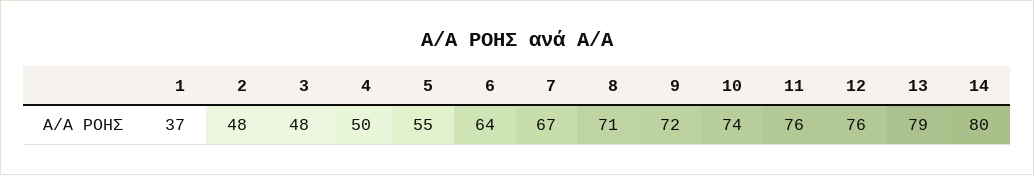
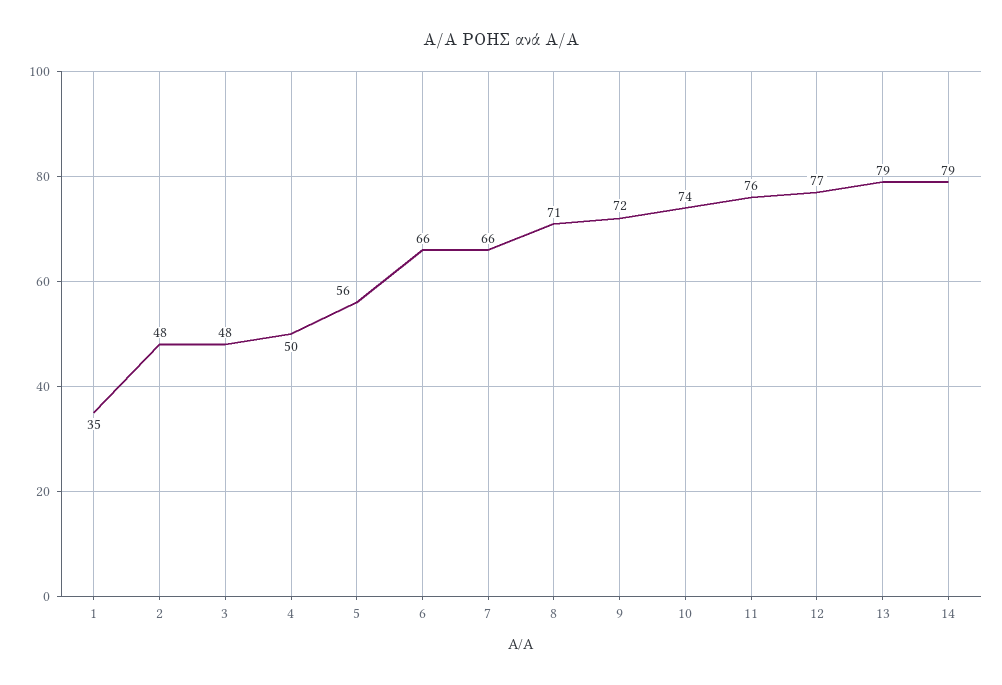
  {
-   "1": 37,
+   "1": 35,
    "2": 48,
    "3": 48,
    "4": 50,
-   "5": 55,
+   "5": 56,
-   "6": 64,
+   "6": 66,
-   "7": 67,
+   "7": 66,
    "8": 71,
    "9": 72,
    "10": 74,
    "11": 76,
-   "12": 76,
+   "12": 77,
    "13": 79,
-   "14": 80
+   "14": 79
  }

